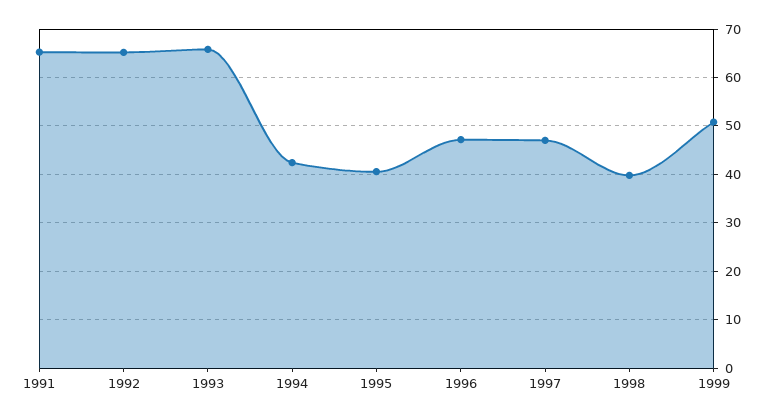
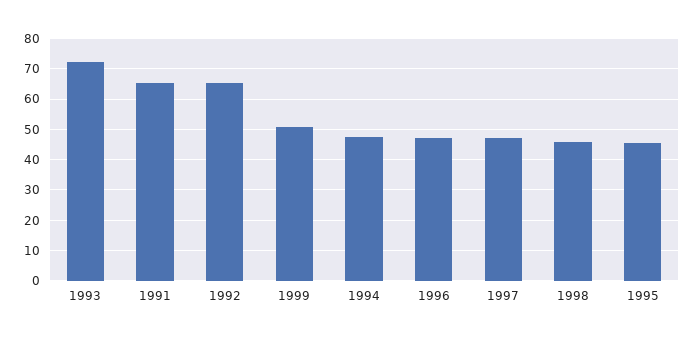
  {
    "1991": 66,
    "1992": 66,
-   "1993": 66,
+   "1993": 72,
-   "1994": 42,
+   "1994": 48,
-   "1995": 40,
+   "1995": 46,
    "1996": 48,
    "1997": 48,
-   "1998": 40,
+   "1998": 46,
    "1999": 50
  }

